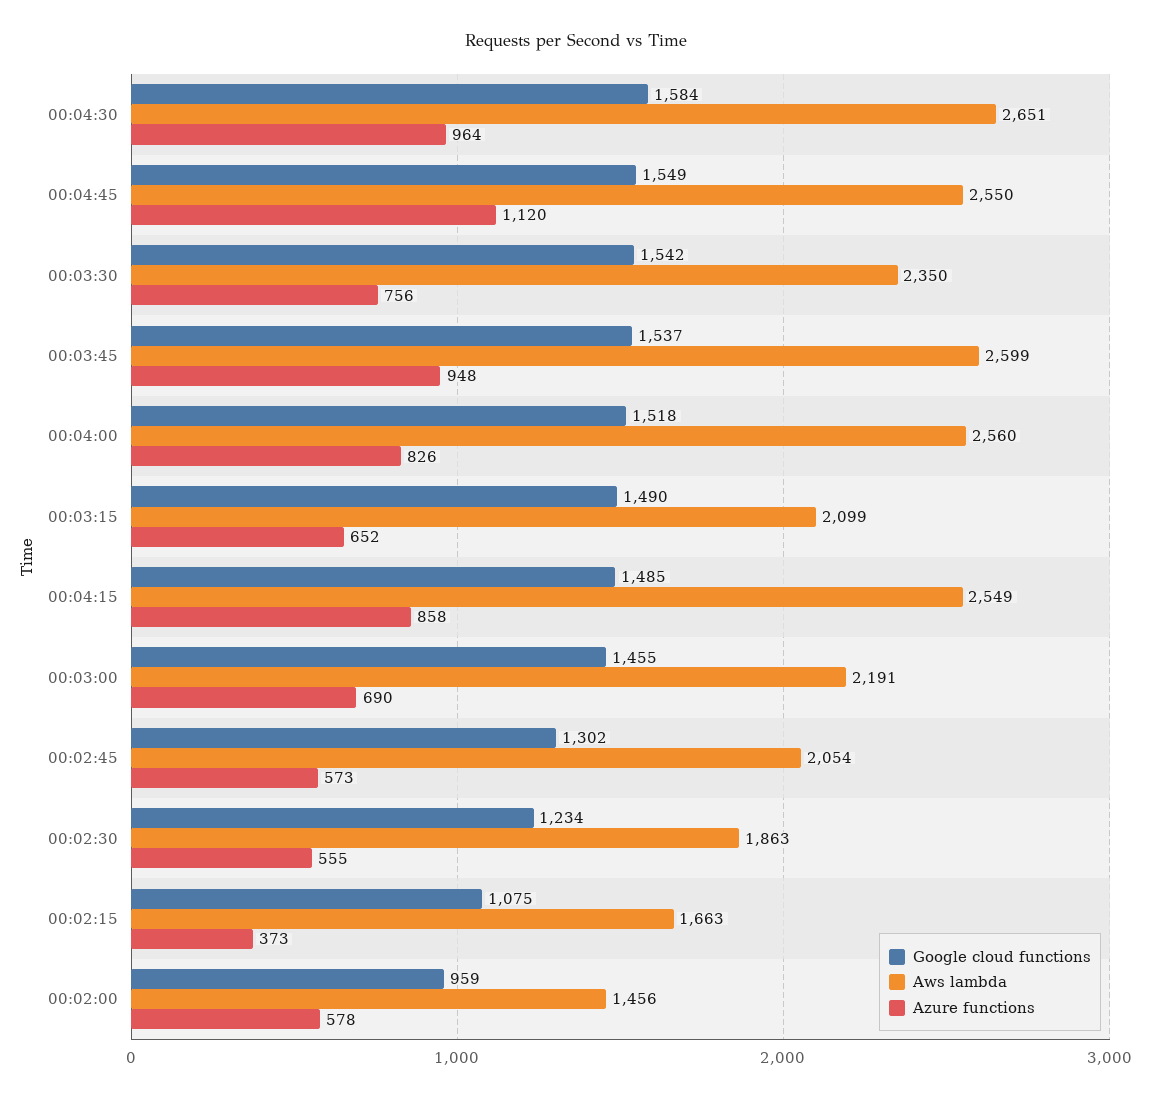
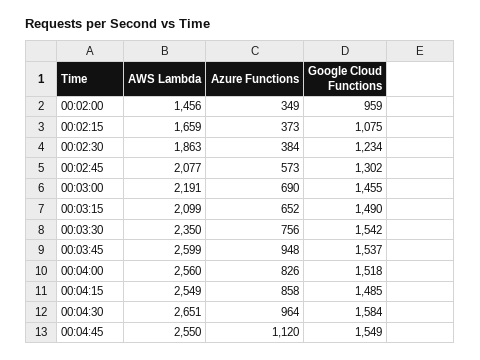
  {
    "Google cloud functions": {
      "00:04:30": 1584,
      "00:04:45": 1549,
      "00:03:30": 1542,
      "00:03:45": 1537,
      "00:04:00": 1518,
      "00:03:15": 1490,
      "00:04:15": 1485,
      "00:03:00": 1455,
      "00:02:45": 1302,
      "00:02:30": 1234,
      "00:02:15": 1075,
      "00:02:00": 959
    },
    "Aws lambda": {
      "00:04:30": 2651,
      "00:04:45": 2550,
      "00:03:30": 2350,
      "00:03:45": 2599,
      "00:04:00": 2560,
      "00:03:15": 2099,
      "00:04:15": 2549,
      "00:03:00": 2191,
-     "00:02:45": 2054,
+     "00:02:45": 2077,
      "00:02:30": 1863,
-     "00:02:15": 1663,
+     "00:02:15": 1659,
      "00:02:00": 1456
    },
    "Azure functions": {
      "00:04:30": 964,
      "00:04:45": 1120,
      "00:03:30": 756,
      "00:03:45": 948,
      "00:04:00": 826,
      "00:03:15": 652,
      "00:04:15": 858,
      "00:03:00": 690,
      "00:02:45": 573,
-     "00:02:30": 555,
+     "00:02:30": 384,
      "00:02:15": 373,
-     "00:02:00": 578
+     "00:02:00": 349
    }
  }

